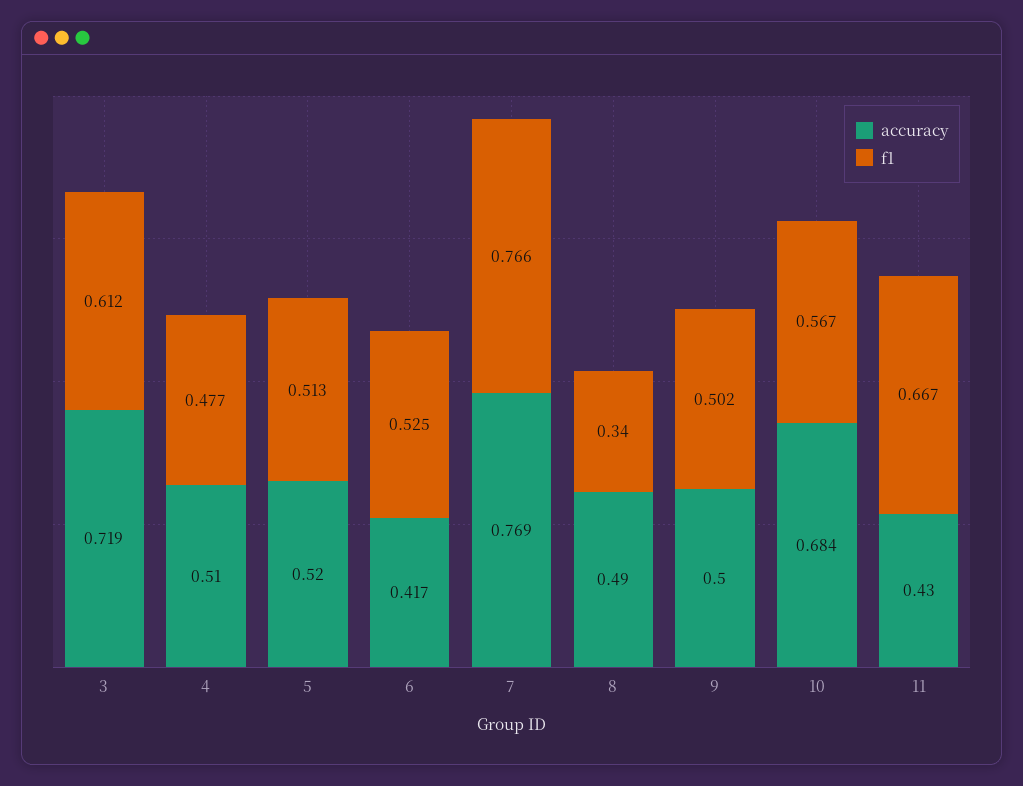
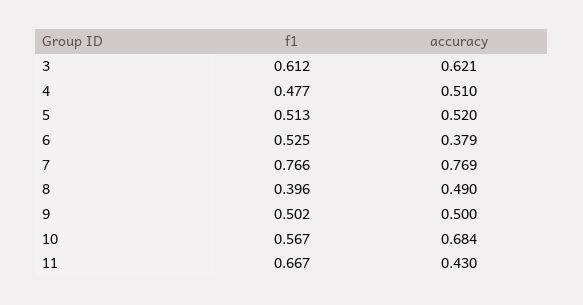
  {
    "accuracy": {
-     "3": 0.719,
+     "3": 0.621,
      "4": 0.51,
      "5": 0.52,
-     "6": 0.417,
+     "6": 0.379,
      "7": 0.769,
      "8": 0.49,
      "9": 0.5,
      "10": 0.684,
      "11": 0.43
    },
    "f1": {
      "3": 0.612,
      "4": 0.477,
      "5": 0.513,
      "6": 0.525,
      "7": 0.766,
-     "8": 0.34,
+     "8": 0.396,
      "9": 0.502,
      "10": 0.567,
      "11": 0.667
    }
  }

